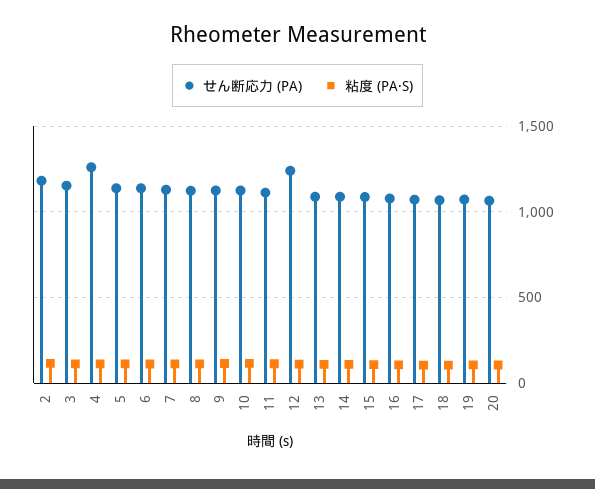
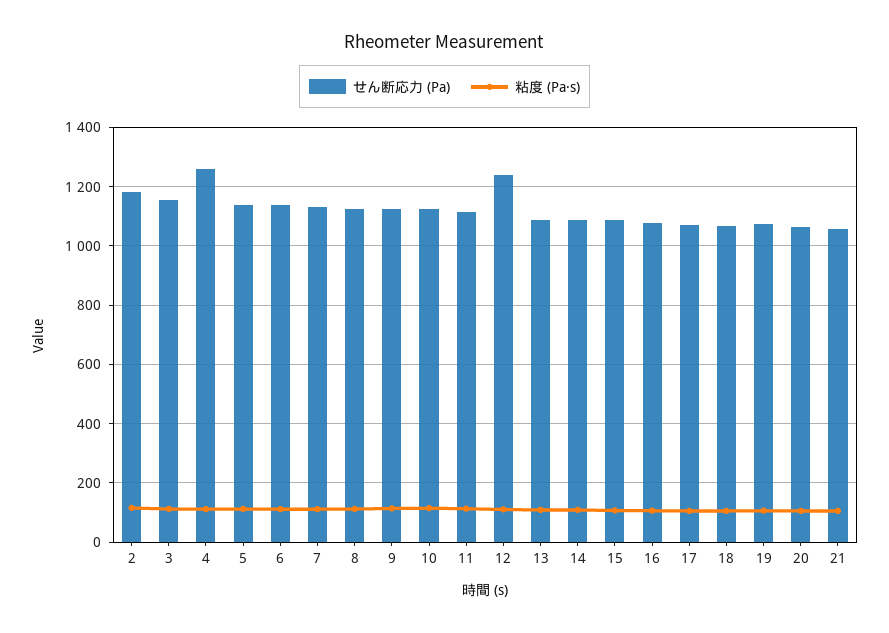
  {
    "せん断応力 (PA)": {
      "2": 1175,
      "3": 1150,
      "4": 1250,
      "5": 1150,
      "6": 1150,
      "7": 1125,
      "8": 1125,
      "9": 1125,
      "10": 1125,
      "11": 1125,
      "12": 1250,
      "13": 1100,
      "14": 1100,
      "15": 1075,
      "16": 1075,
      "17": 1075,
      "18": 1075,
      "19": 1075,
-     "20": 1075
+     "20": 1075,
+     "21": 1050
    },
    "粘度 (PA·S)": {
      "2": 125,
      "3": 125,
      "4": 100,
      "5": 100,
      "6": 100,
      "7": 100,
      "8": 100,
      "9": 125,
      "10": 125,
      "11": 125,
      "12": 100,
      "13": 100,
      "14": 100,
      "15": 100,
      "16": 100,
      "17": 100,
      "18": 100,
      "19": 100,
-     "20": 100
+     "20": 100,
+     "21": 100
    }
  }

